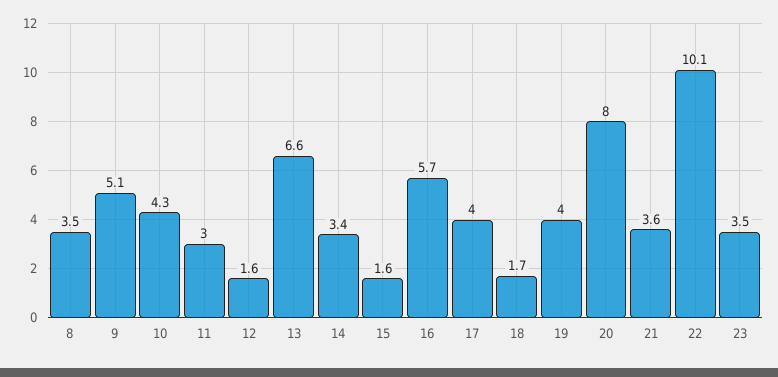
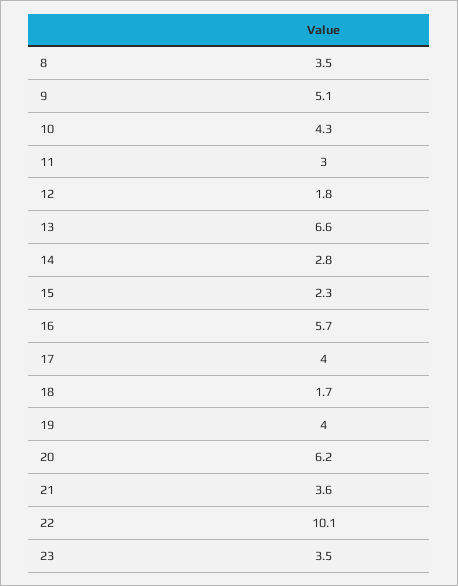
  {
    "8": 3.5,
    "9": 5.1,
    "10": 4.3,
    "11": 3,
-   "12": 1.6,
+   "12": 1.8,
    "13": 6.6,
-   "14": 3.4,
+   "14": 2.8,
-   "15": 1.6,
+   "15": 2.3,
    "16": 5.7,
    "17": 4,
    "18": 1.7,
    "19": 4,
-   "20": 8,
+   "20": 6.2,
    "21": 3.6,
    "22": 10.1,
    "23": 3.5
  }

